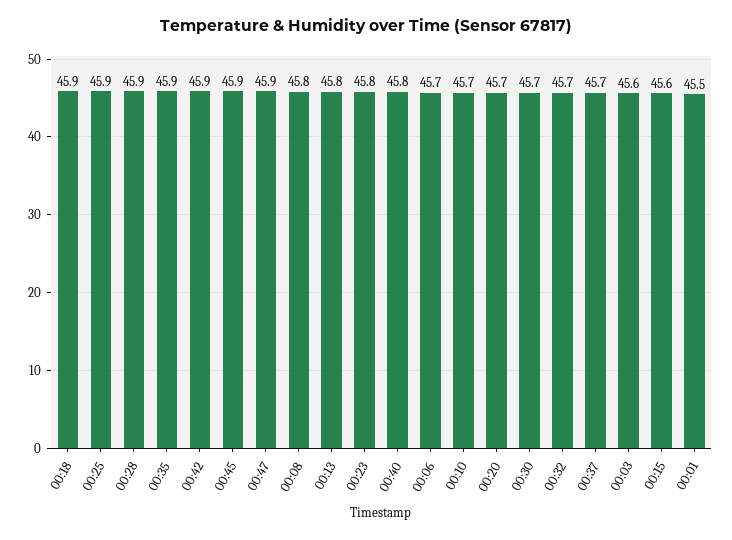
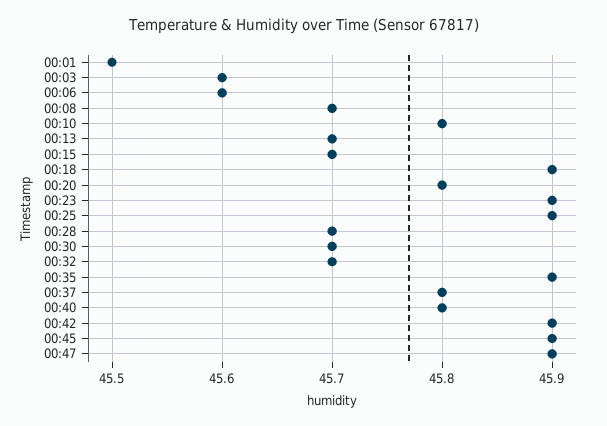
  {
    "00:18": 45.9,
    "00:25": 45.9,
-   "00:28": 45.9,
+   "00:28": 45.7,
    "00:35": 45.9,
    "00:42": 45.9,
    "00:45": 45.9,
    "00:47": 45.9,
-   "00:08": 45.8,
+   "00:08": 45.7,
-   "00:13": 45.8,
+   "00:13": 45.7,
-   "00:23": 45.8,
+   "00:23": 45.9,
    "00:40": 45.8,
-   "00:06": 45.7,
+   "00:06": 45.6,
-   "00:10": 45.7,
+   "00:10": 45.8,
-   "00:20": 45.7,
+   "00:20": 45.8,
    "00:30": 45.7,
    "00:32": 45.7,
-   "00:37": 45.7,
+   "00:37": 45.8,
    "00:03": 45.6,
-   "00:15": 45.6,
+   "00:15": 45.7,
    "00:01": 45.5
  }

